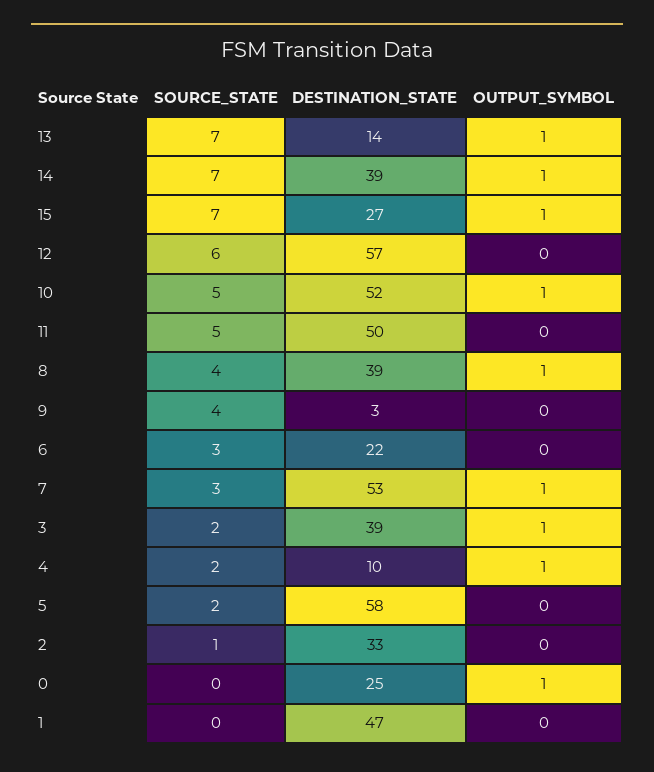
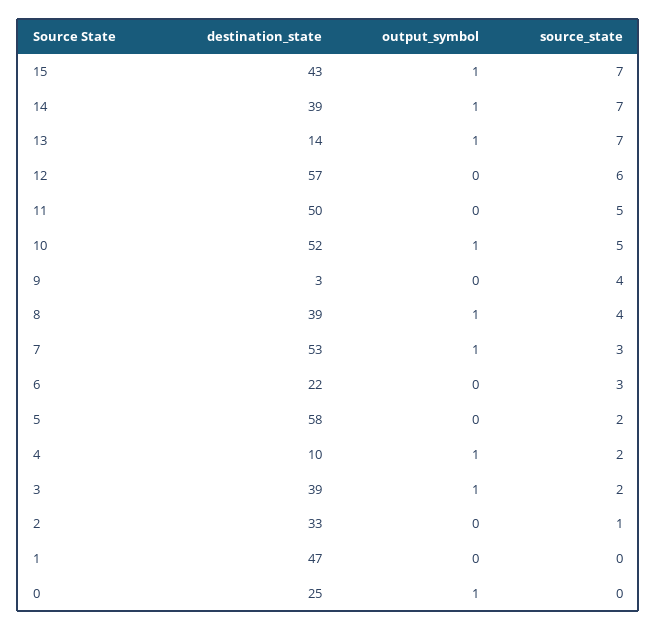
  {
    "SOURCE_STATE": {
      "13": 7,
      "14": 7,
      "15": 7,
      "12": 6,
      "10": 5,
      "11": 5,
      "8": 4,
      "9": 4,
      "6": 3,
      "7": 3,
      "3": 2,
      "4": 2,
      "5": 2,
      "2": 1,
      "0": 0,
      "1": 0
    },
    "DESTINATION_STATE": {
      "13": 14,
      "14": 39,
-     "15": 27,
+     "15": 43,
      "12": 57,
      "10": 52,
      "11": 50,
      "8": 39,
      "9": 3,
      "6": 22,
      "7": 53,
      "3": 39,
      "4": 10,
      "5": 58,
      "2": 33,
      "0": 25,
      "1": 47
    },
    "OUTPUT_SYMBOL": {
      "13": 1,
      "14": 1,
      "15": 1,
      "12": 0,
      "10": 1,
      "11": 0,
      "8": 1,
      "9": 0,
      "6": 0,
      "7": 1,
      "3": 1,
      "4": 1,
      "5": 0,
      "2": 0,
      "0": 1,
      "1": 0
    }
  }

